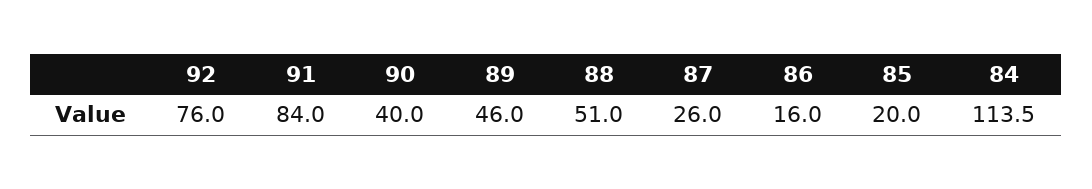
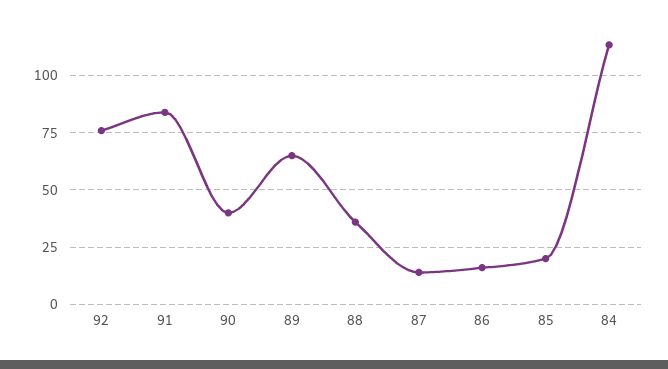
  {
    "92": 76,
    "91": 84,
    "90": 40,
-   "89": 46,
+   "89": 65,
-   "88": 51,
+   "88": 35,
-   "87": 26,
+   "87": 15,
    "86": 16,
    "85": 20,
    "84": 113.5
  }

